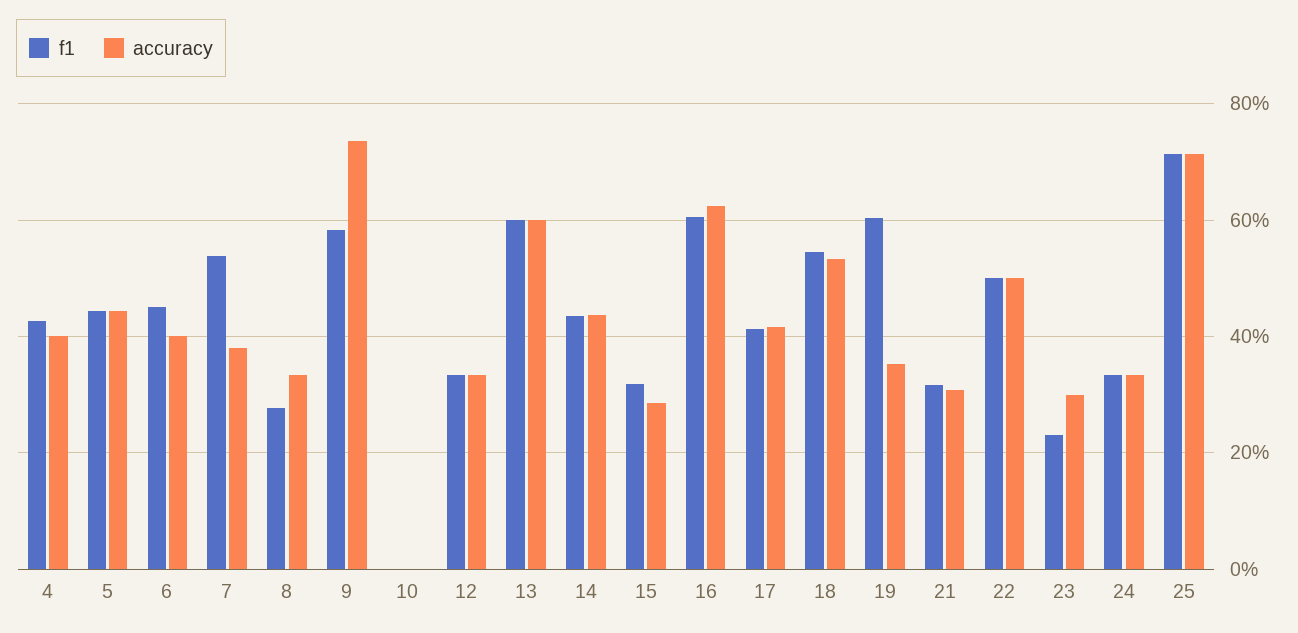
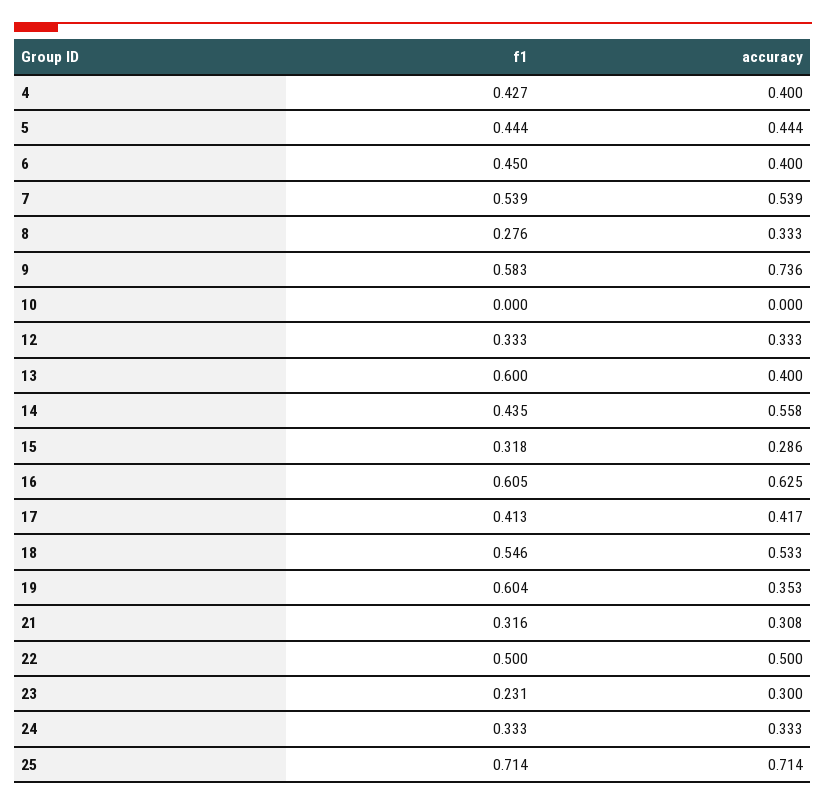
  {
    "f1": {
      "4": 0.427,
      "5": 0.444,
      "6": 0.45,
      "7": 0.539,
      "8": 0.276,
      "9": 0.583,
      "10": 0,
      "12": 0.333,
      "13": 0.6,
      "14": 0.435,
      "15": 0.318,
      "16": 0.605,
      "17": 0.413,
      "18": 0.546,
      "19": 0.604,
      "21": 0.316,
      "22": 0.5,
      "23": 0.231,
      "24": 0.333,
      "25": 0.714
    },
    "accuracy": {
      "4": 0.4,
      "5": 0.444,
      "6": 0.4,
-     "7": 0.38,
+     "7": 0.539,
      "8": 0.333,
      "9": 0.736,
      "10": 0,
      "12": 0.333,
-     "13": 0.6,
+     "13": 0.4,
-     "14": 0.44,
+     "14": 0.558,
      "15": 0.286,
      "16": 0.625,
      "17": 0.417,
      "18": 0.533,
      "19": 0.353,
      "21": 0.308,
      "22": 0.5,
      "23": 0.3,
      "24": 0.333,
      "25": 0.714
    }
  }

